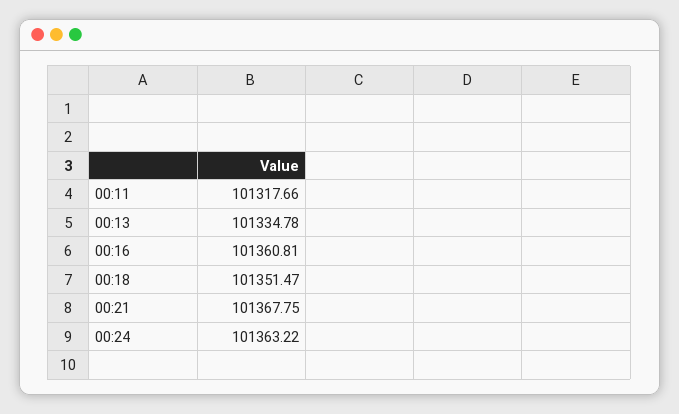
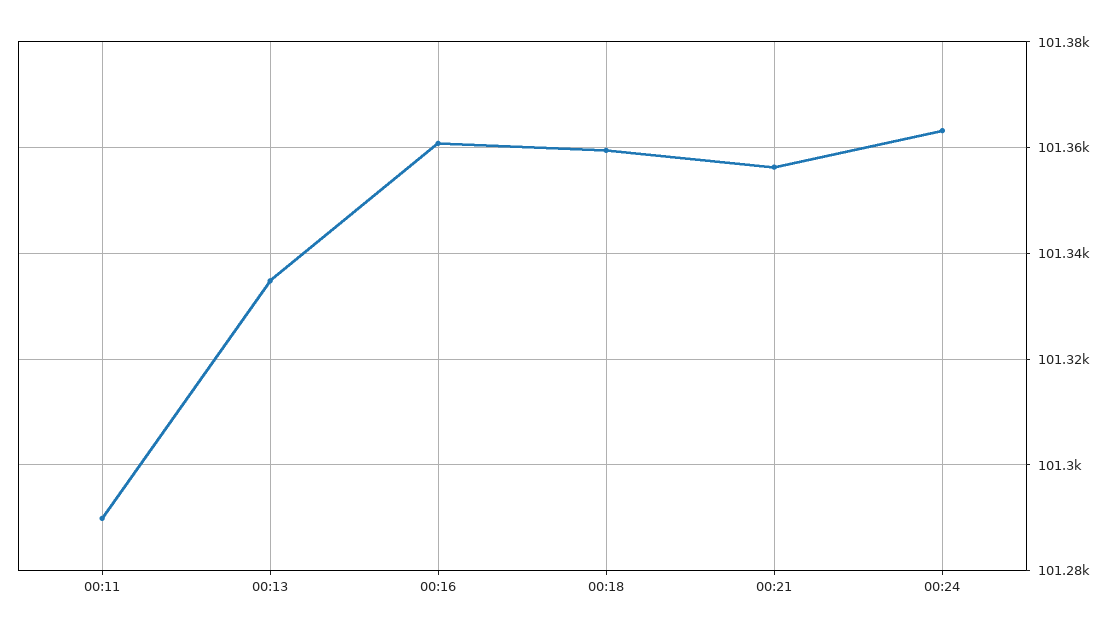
  {
-   "00:11": 101317.66,
+   "00:11": 101290,
    "00:13": 101334.78,
    "00:16": 101360.81,
-   "00:18": 101351.47,
+   "00:18": 101360,
-   "00:21": 101367.75,
+   "00:21": 101356,
    "00:24": 101363.22
  }

